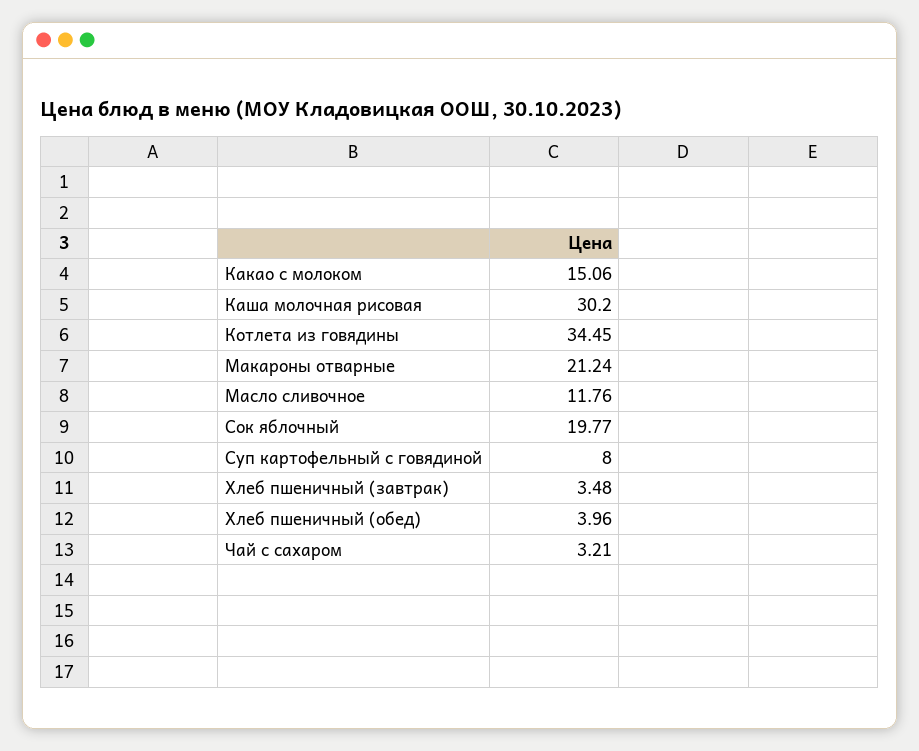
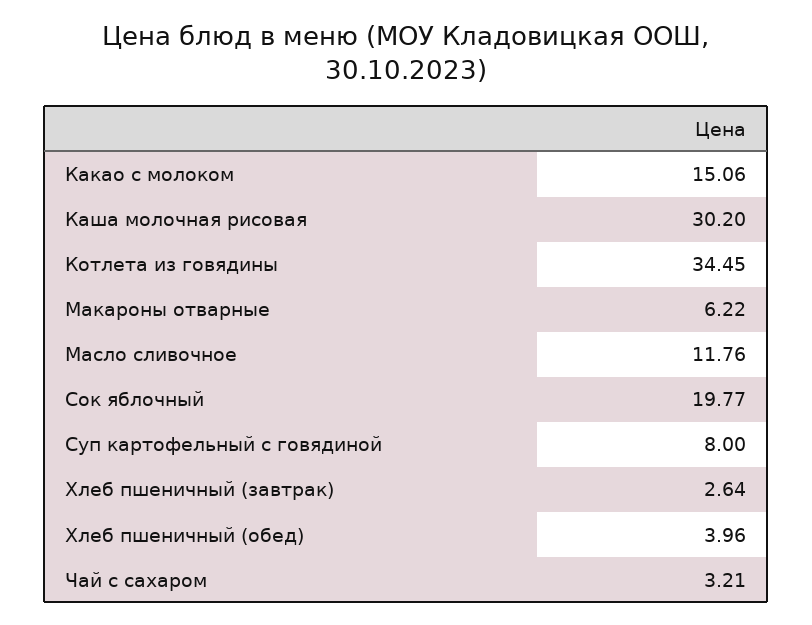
  {
    "Какао с молоком": 15.06,
    "Каша молочная рисовая": 30.2,
    "Котлета из говядины": 34.45,
-   "Макароны отварные": 21.24,
+   "Макароны отварные": 6.22,
    "Масло сливочное": 11.76,
    "Сок яблочный": 19.77,
    "Суп картофельный с говядиной": 8,
-   "Хлеб пшеничный (завтрак)": 3.48,
+   "Хлеб пшеничный (завтрак)": 2.64,
    "Хлеб пшеничный (обед)": 3.96,
    "Чай с сахаром": 3.21
  }

